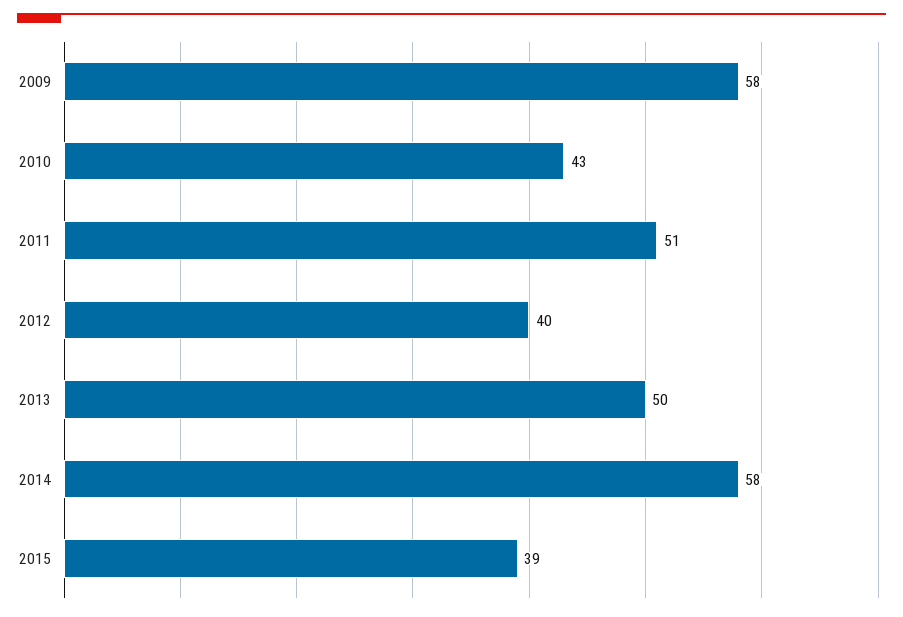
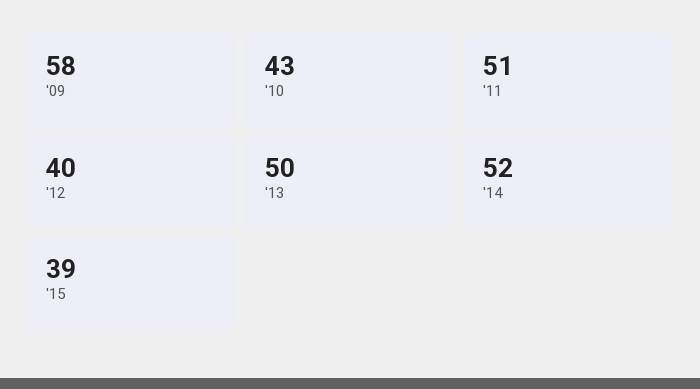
  {
    "2009": 58,
    "2010": 43,
    "2011": 51,
    "2012": 40,
    "2013": 50,
-   "2014": 58,
+   "2014": 52,
    "2015": 39
  }

